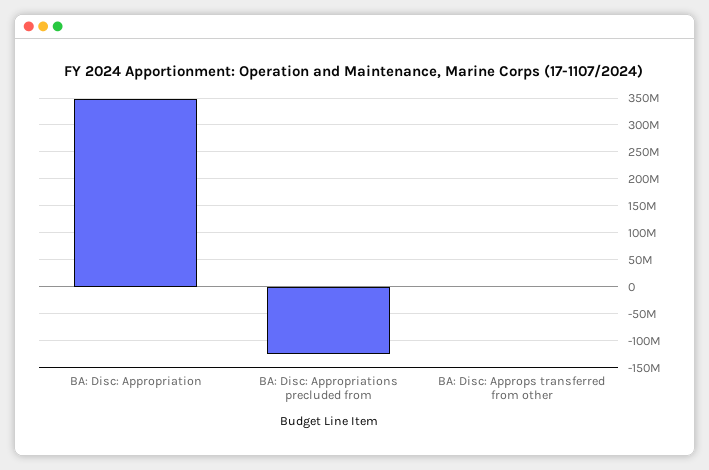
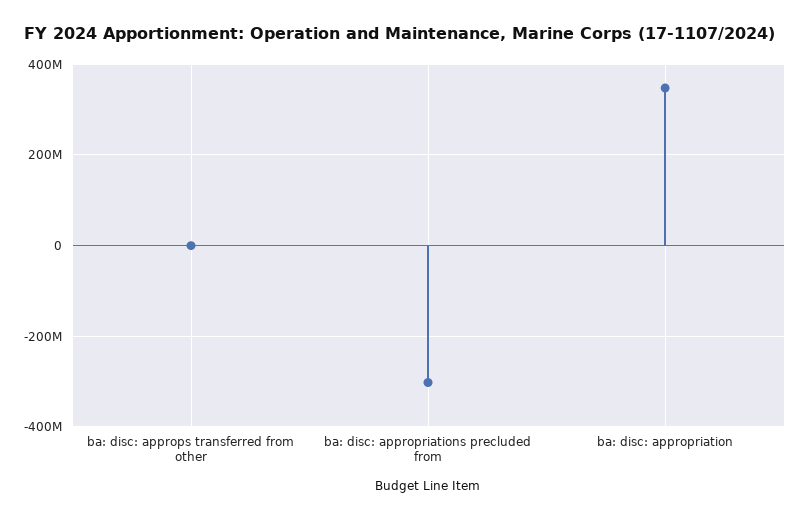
  {
    "BA: Disc: Appropriation": 340000000,
-   "BA: Disc: Appropriations precluded from": -125000000,
+   "BA: Disc: Appropriations precluded from": -300000000,
    "BA: Disc: Approps transferred from other": 0
  }

